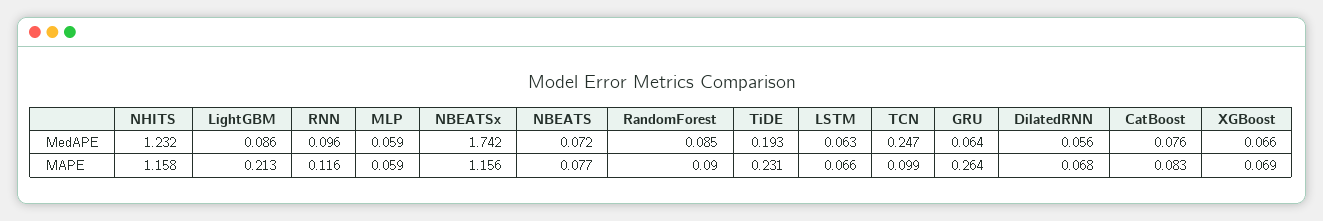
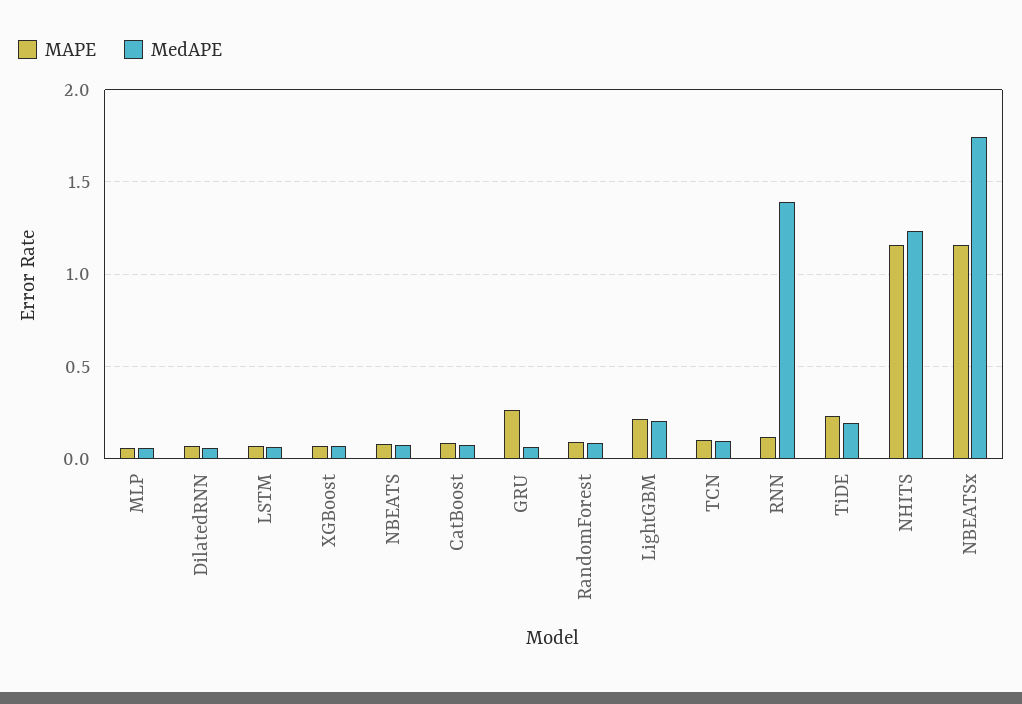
  {
    "MedAPE": {
      "NHITS": 1.232,
-     "LightGBM": 0.086,
+     "LightGBM": 0.2,
-     "RNN": 0.096,
+     "RNN": 1.4,
      "MLP": 0.059,
      "NBEATSx": 1.742,
      "NBEATS": 0.072,
      "RandomForest": 0.085,
      "TiDE": 0.193,
      "LSTM": 0.063,
-     "TCN": 0.247,
+     "TCN": 0.1,
      "GRU": 0.064,
      "DilatedRNN": 0.056,
      "CatBoost": 0.076,
      "XGBoost": 0.066
    },
    "MAPE": {
      "NHITS": 1.158,
      "LightGBM": 0.213,
      "RNN": 0.116,
      "MLP": 0.059,
      "NBEATSx": 1.156,
      "NBEATS": 0.077,
      "RandomForest": 0.09,
      "TiDE": 0.231,
      "LSTM": 0.066,
      "TCN": 0.099,
      "GRU": 0.264,
      "DilatedRNN": 0.068,
      "CatBoost": 0.083,
      "XGBoost": 0.069
    }
  }

